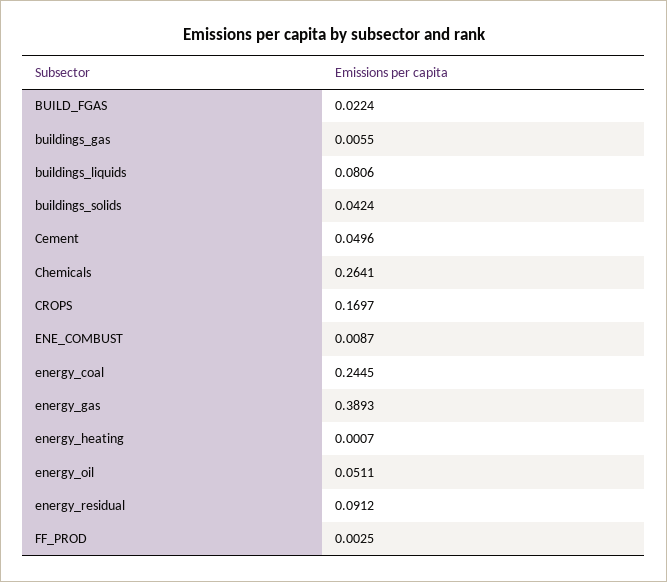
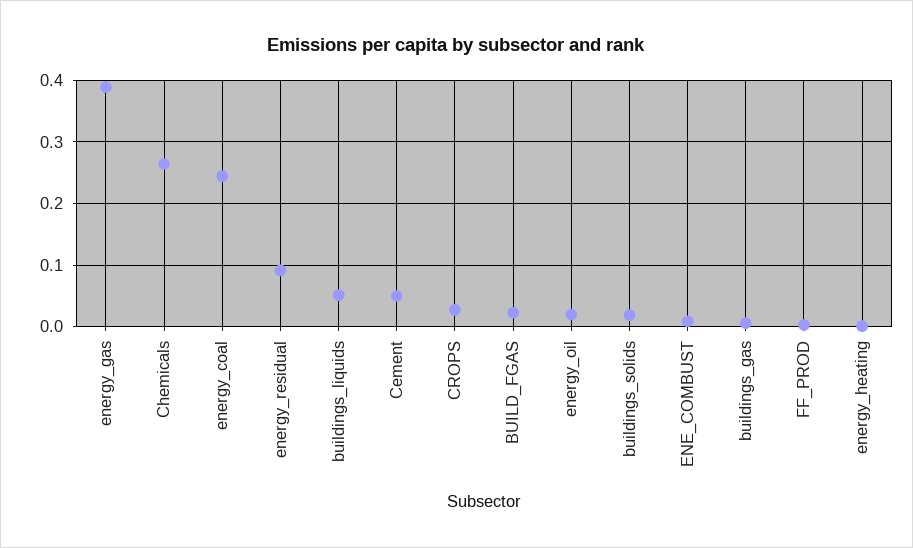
  {
    "BUILD_FGAS": 0.0224,
    "buildings_gas": 0.0055,
-   "buildings_liquids": 0.0806,
+   "buildings_liquids": 0.05,
-   "buildings_solids": 0.0424,
+   "buildings_solids": 0.02,
    "Cement": 0.0496,
    "Chemicals": 0.2641,
-   "CROPS": 0.1697,
+   "CROPS": 0.03,
    "ENE_COMBUST": 0.0087,
    "energy_coal": 0.2445,
    "energy_gas": 0.3893,
    "energy_heating": 0.0007,
-   "energy_oil": 0.0511,
+   "energy_oil": 0.02,
    "energy_residual": 0.0912,
    "FF_PROD": 0.0025
  }

